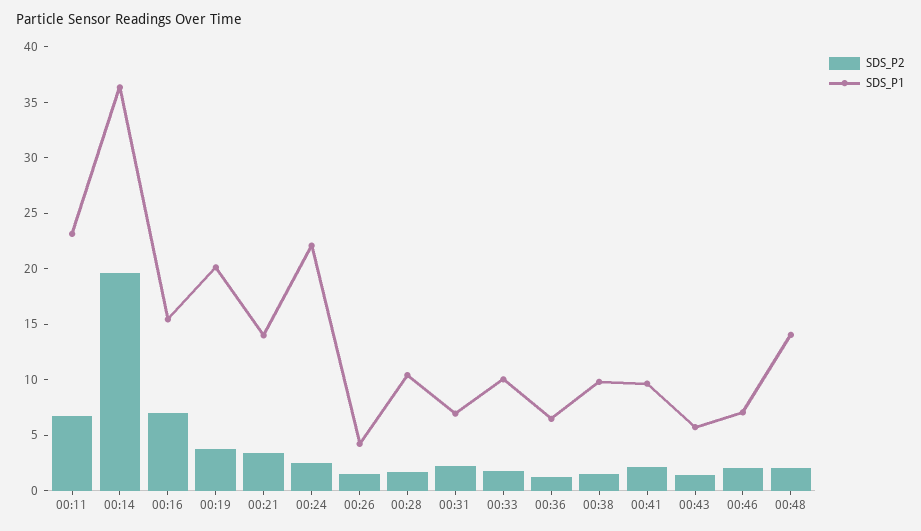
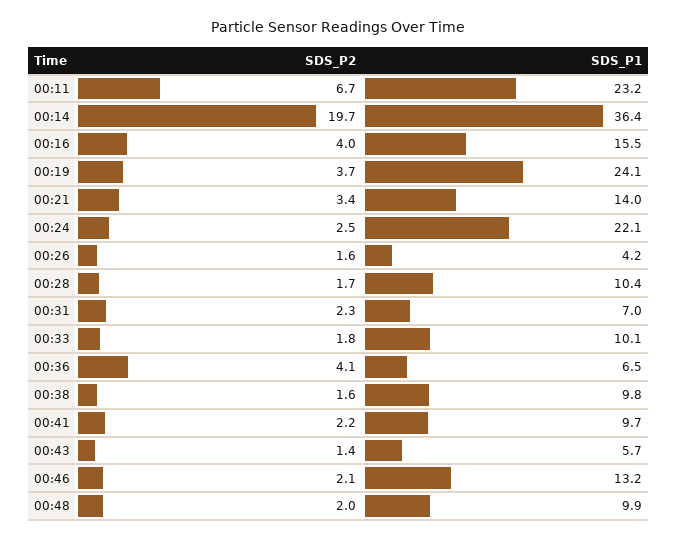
  {
    "SDS_P2": {
      "00:11": 6.7,
      "00:14": 19.7,
-     "00:16": 7,
+     "00:16": 4,
      "00:19": 3.7,
      "00:21": 3.4,
      "00:24": 2.5,
      "00:26": 1.6,
      "00:28": 1.7,
      "00:31": 2.3,
      "00:33": 1.8,
-     "00:36": 1,
+     "00:36": 4.1,
      "00:38": 1.6,
      "00:41": 2.2,
      "00:43": 1.4,
      "00:46": 2.1,
      "00:48": 2
    },
    "SDS_P1": {
      "00:11": 23.2,
      "00:14": 36.4,
      "00:16": 15.5,
-     "00:19": 20,
+     "00:19": 24.1,
      "00:21": 14,
      "00:24": 22.1,
      "00:26": 4.2,
      "00:28": 10.4,
      "00:31": 7,
      "00:33": 10.1,
      "00:36": 6.5,
      "00:38": 9.8,
      "00:41": 9.7,
      "00:43": 5.7,
-     "00:46": 7,
+     "00:46": 13.2,
-     "00:48": 14
+     "00:48": 9.9
    }
  }

